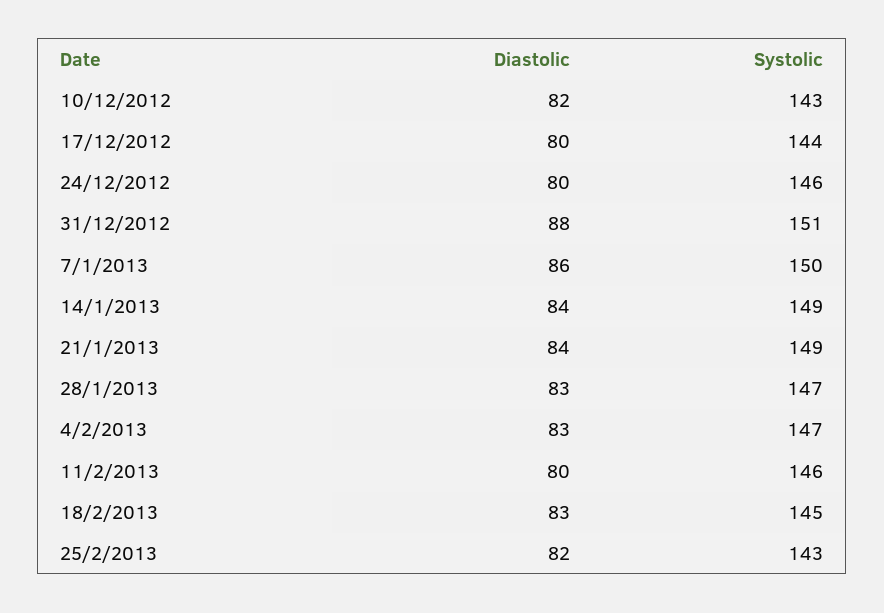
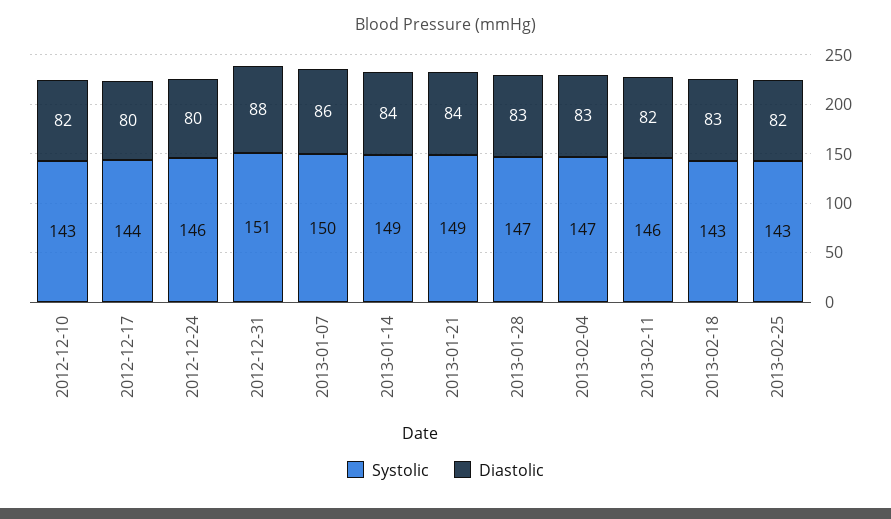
  {
    "Diastolic": {
      "10/12/2012": 82,
      "17/12/2012": 80,
      "24/12/2012": 80,
      "31/12/2012": 88,
      "7/1/2013": 86,
      "14/1/2013": 84,
      "21/1/2013": 84,
      "28/1/2013": 83,
      "4/2/2013": 83,
-     "11/2/2013": 80,
+     "11/2/2013": 82,
      "18/2/2013": 83,
      "25/2/2013": 82
    },
    "Systolic": {
      "10/12/2012": 143,
      "17/12/2012": 144,
      "24/12/2012": 146,
      "31/12/2012": 151,
      "7/1/2013": 150,
      "14/1/2013": 149,
      "21/1/2013": 149,
      "28/1/2013": 147,
      "4/2/2013": 147,
      "11/2/2013": 146,
-     "18/2/2013": 145,
+     "18/2/2013": 143,
      "25/2/2013": 143
    }
  }

